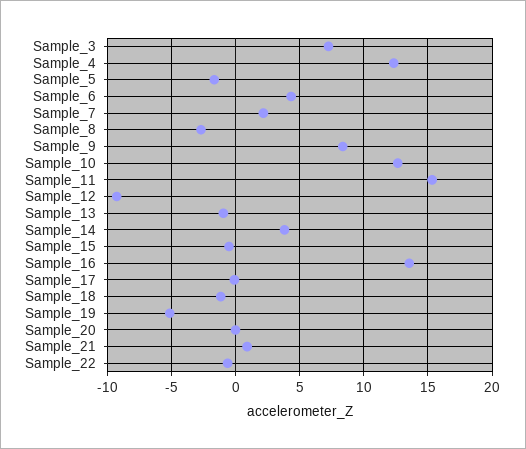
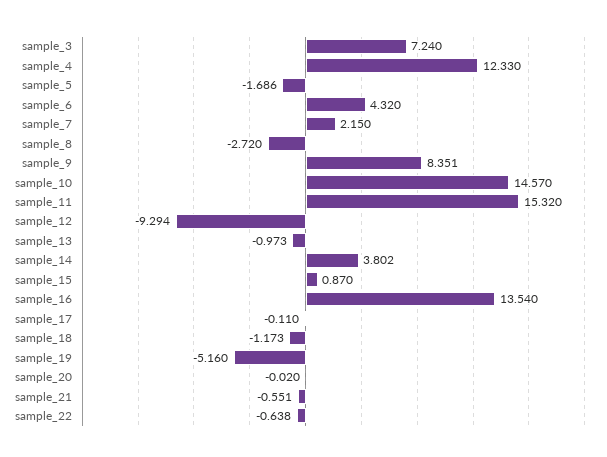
  {
    "Sample_3": 7.24,
    "Sample_4": 12.33,
    "Sample_5": -1.686,
    "Sample_6": 4.32,
    "Sample_7": 2.15,
    "Sample_8": -2.72,
    "Sample_9": 8.351,
-   "Sample_10": 12.5,
+   "Sample_10": 14.57,
    "Sample_11": 15.32,
    "Sample_12": -9.294,
    "Sample_13": -0.973,
    "Sample_14": 3.802,
-   "Sample_15": -0.5,
+   "Sample_15": 0.87,
    "Sample_16": 13.54,
    "Sample_17": -0.11,
    "Sample_18": -1.173,
    "Sample_19": -5.16,
    "Sample_20": -0.02,
-   "Sample_21": 1,
+   "Sample_21": -0.551,
    "Sample_22": -0.638
  }

